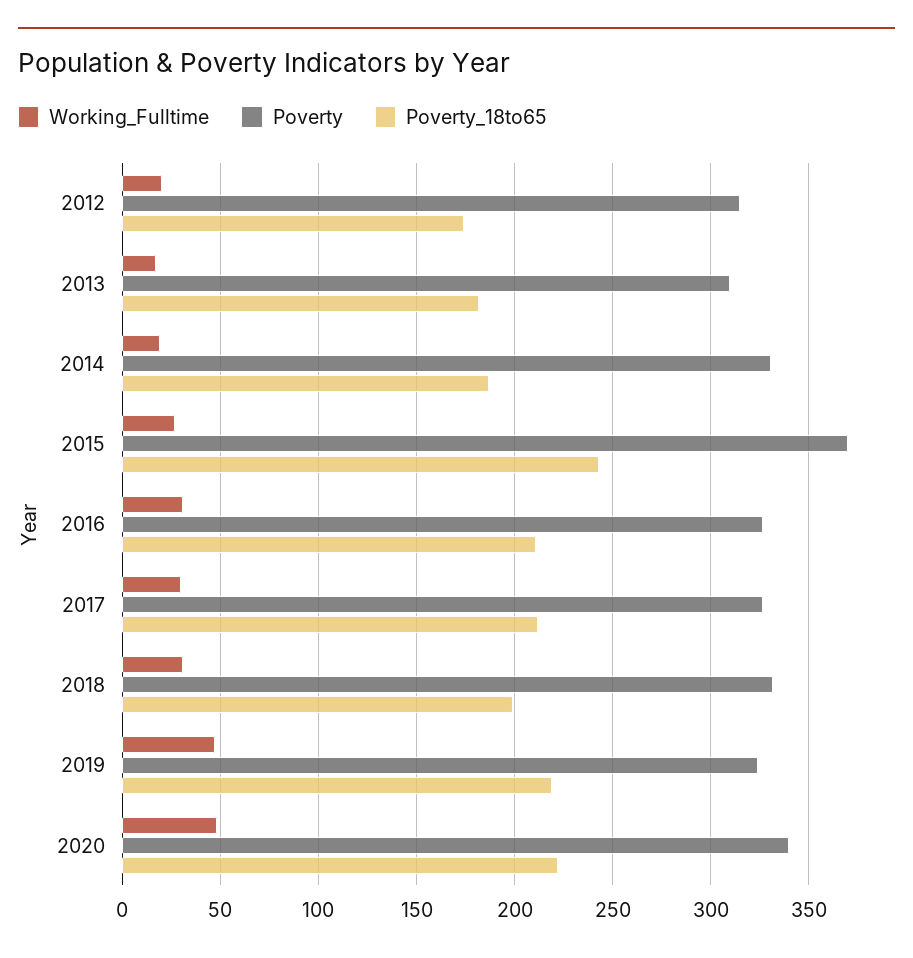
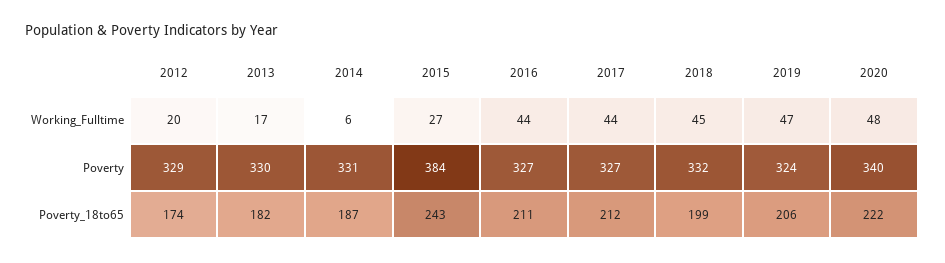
  {
    "Working_Fulltime": {
      "2012": 20,
      "2013": 17,
-     "2014": 20,
+     "2014": 6,
      "2015": 27,
-     "2016": 30,
+     "2016": 44,
-     "2017": 30,
+     "2017": 44,
-     "2018": 30,
+     "2018": 45,
      "2019": 47,
      "2020": 48
    },
    "Poverty": {
-     "2012": 315,
+     "2012": 329,
-     "2013": 310,
+     "2013": 330,
      "2014": 331,
-     "2015": 370,
+     "2015": 384,
      "2016": 327,
      "2017": 327,
      "2018": 332,
      "2019": 324,
      "2020": 340
    },
    "Poverty_18to65": {
      "2012": 174,
      "2013": 182,
      "2014": 187,
      "2015": 243,
      "2016": 211,
      "2017": 212,
      "2018": 199,
-     "2019": 220,
+     "2019": 206,
      "2020": 222
    }
  }

